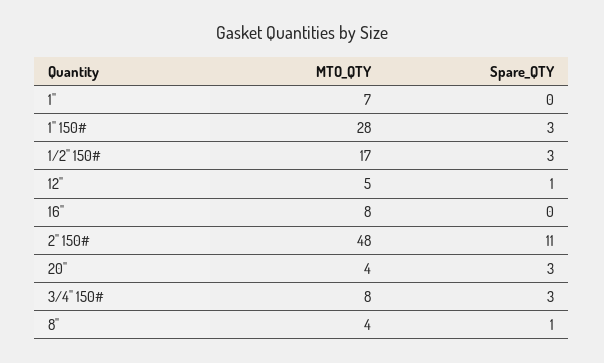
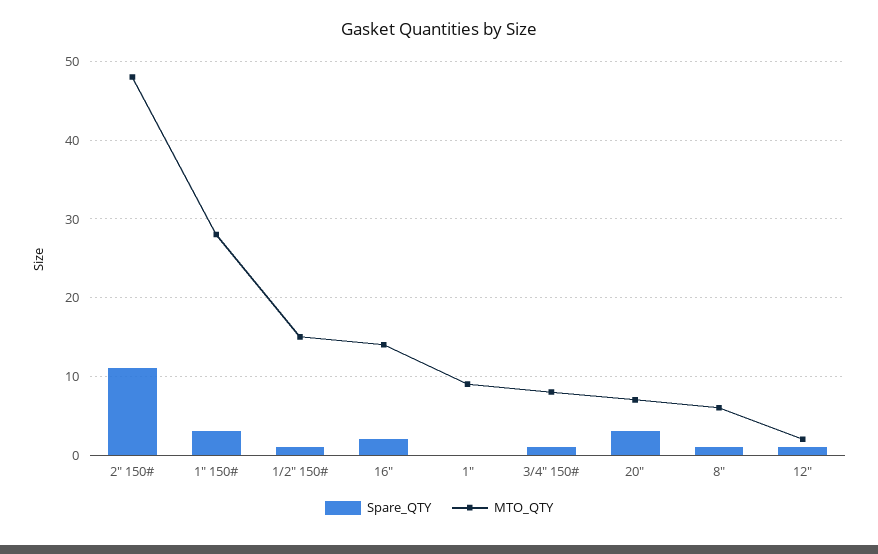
  {
    "MTO_QTY": {
-     "1\"": 7,
+     "1\"": 9,
      "1\" 150#": 28,
-     "1/2\" 150#": 17,
+     "1/2\" 150#": 15,
-     "12\"": 5,
+     "12\"": 2,
-     "16\"": 8,
+     "16\"": 14,
      "2\" 150#": 48,
-     "20\"": 4,
+     "20\"": 7,
      "3/4\" 150#": 8,
-     "8\"": 4
+     "8\"": 6
    },
    "Spare_QTY": {
      "1\"": 0,
      "1\" 150#": 3,
-     "1/2\" 150#": 3,
+     "1/2\" 150#": 1,
      "12\"": 1,
-     "16\"": 0,
+     "16\"": 2,
      "2\" 150#": 11,
      "20\"": 3,
-     "3/4\" 150#": 3,
+     "3/4\" 150#": 1,
      "8\"": 1
    }
  }

